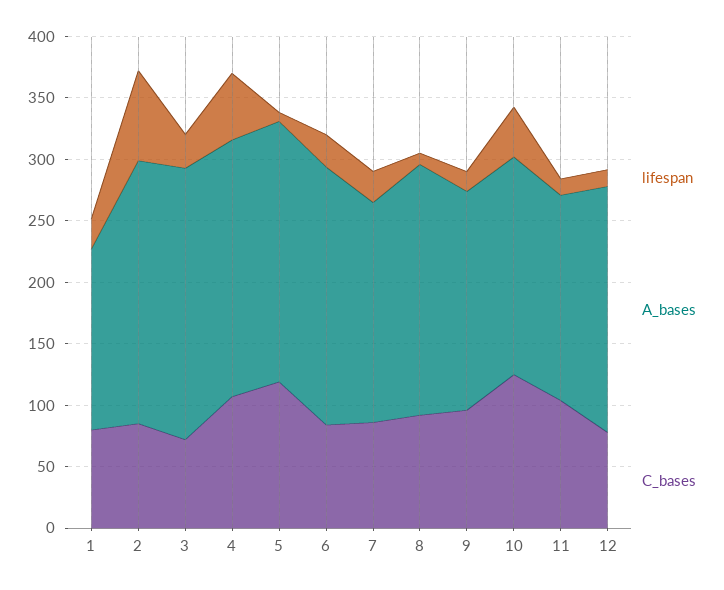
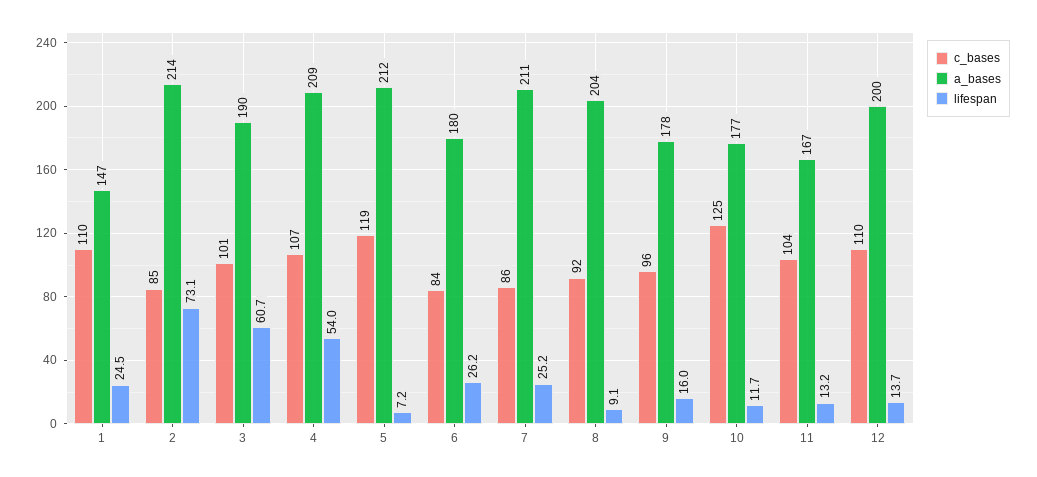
  {
    "lifespan": {
      "1": 24.5,
      "2": 73.1,
-     "3": 30,
+     "3": 60.7,
      "4": 54,
      "5": 7.2,
      "6": 26.2,
      "7": 25.2,
      "8": 9.1,
      "9": 16,
-     "10": 40,
+     "10": 11.7,
      "11": 13.2,
      "12": 13.7
    },
    "A_bases": {
      "1": 147,
      "2": 214,
-     "3": 220,
+     "3": 190,
      "4": 209,
      "5": 212,
-     "6": 210,
+     "6": 180,
-     "7": 180,
+     "7": 211,
      "8": 204,
      "9": 178,
      "10": 177,
      "11": 167,
      "12": 200
    },
    "C_bases": {
-     "1": 80,
+     "1": 110,
      "2": 85,
-     "3": 70,
+     "3": 101,
      "4": 107,
      "5": 119,
      "6": 84,
      "7": 86,
      "8": 92,
      "9": 96,
      "10": 125,
      "11": 104,
-     "12": 80
+     "12": 110
    }
  }

